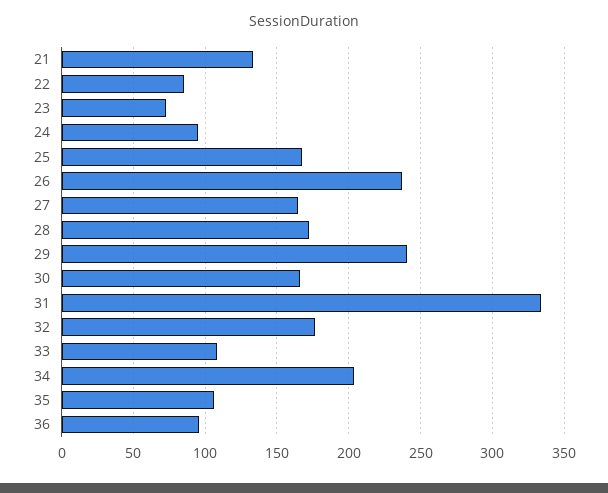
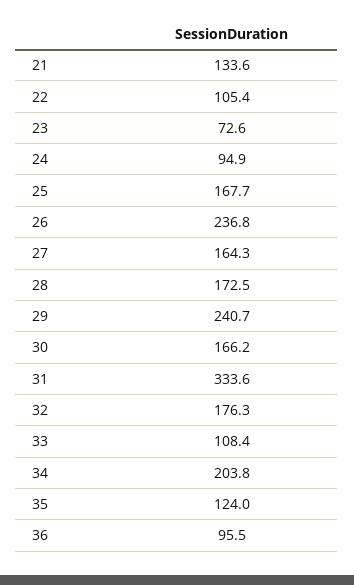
  {
    "21": 133.6,
-   "22": 85,
+   "22": 105.4,
    "23": 72.6,
    "24": 94.9,
    "25": 167.7,
    "26": 236.8,
    "27": 164.3,
    "28": 172.5,
    "29": 240.7,
    "30": 166.2,
    "31": 333.6,
    "32": 176.3,
    "33": 108.4,
    "34": 203.8,
-   "35": 105,
+   "35": 124,
    "36": 95.5
  }

